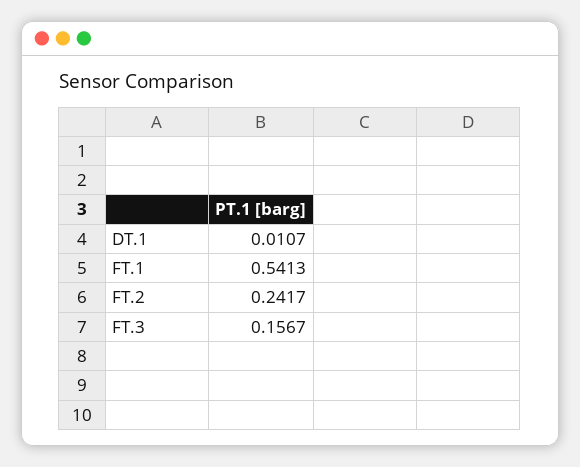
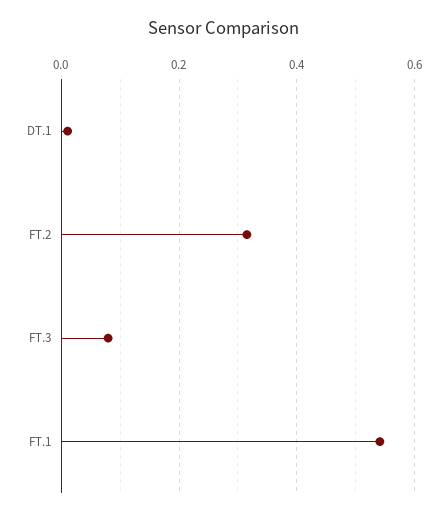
  {
    "DT.1": 0.0107,
    "FT.1": 0.5413,
-   "FT.2": 0.2417,
+   "FT.2": 0.32,
-   "FT.3": 0.1567
+   "FT.3": 0.08
  }

